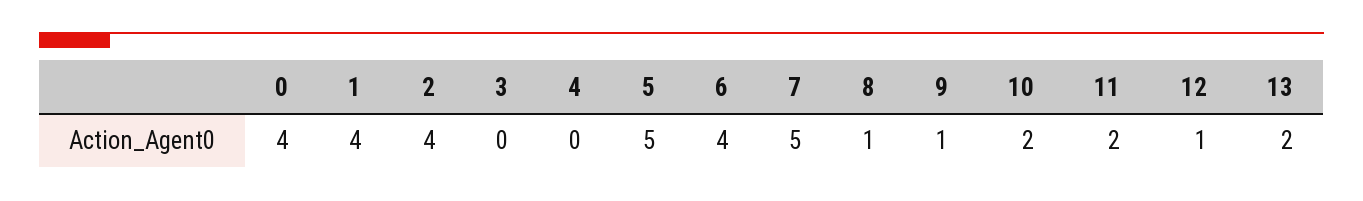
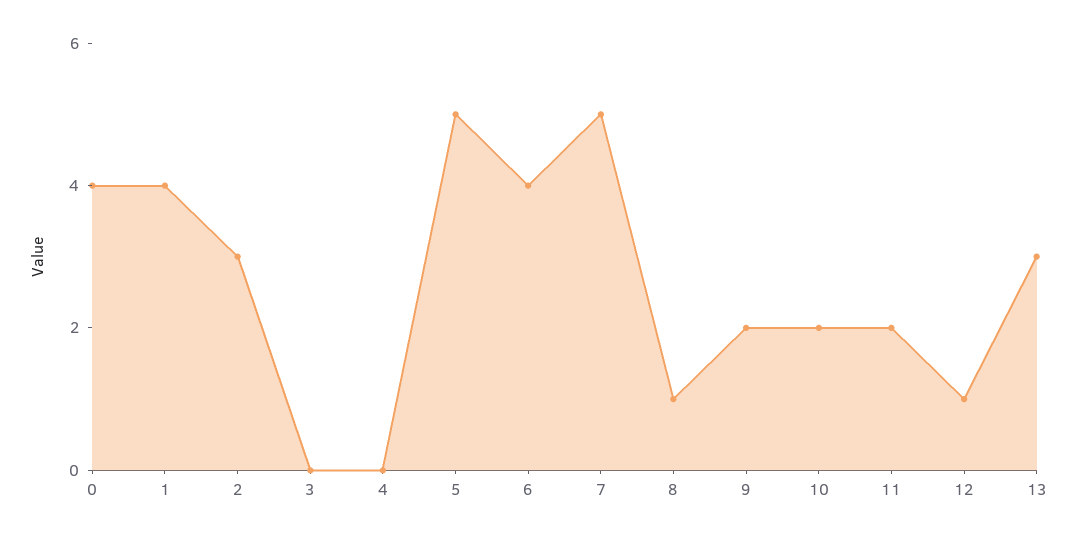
  {
    "0": 4,
    "1": 4,
-   "2": 4,
+   "2": 3,
    "3": 0,
    "4": 0,
    "5": 5,
    "6": 4,
    "7": 5,
    "8": 1,
-   "9": 1,
+   "9": 2,
    "10": 2,
    "11": 2,
    "12": 1,
-   "13": 2
+   "13": 3
  }

